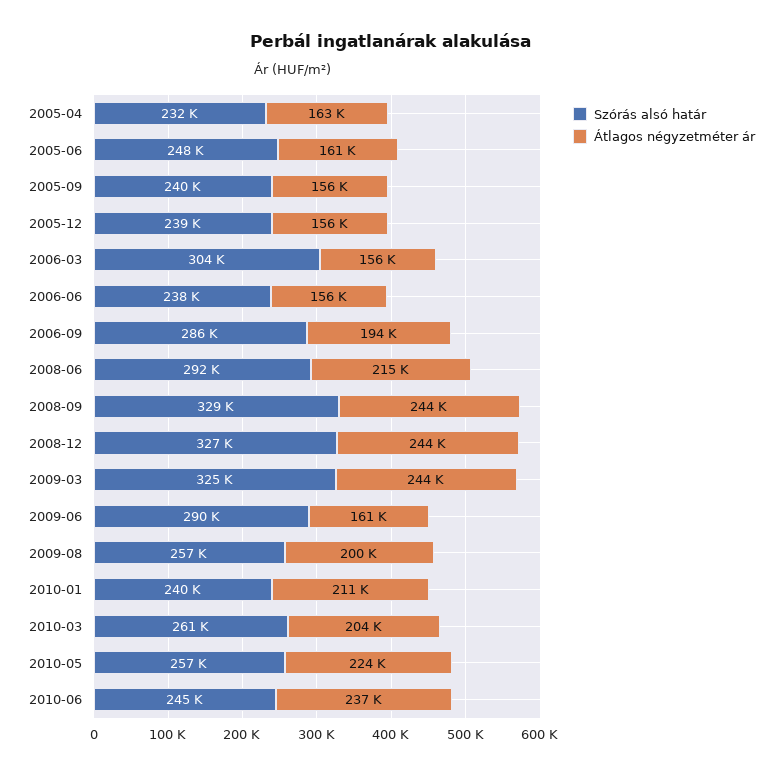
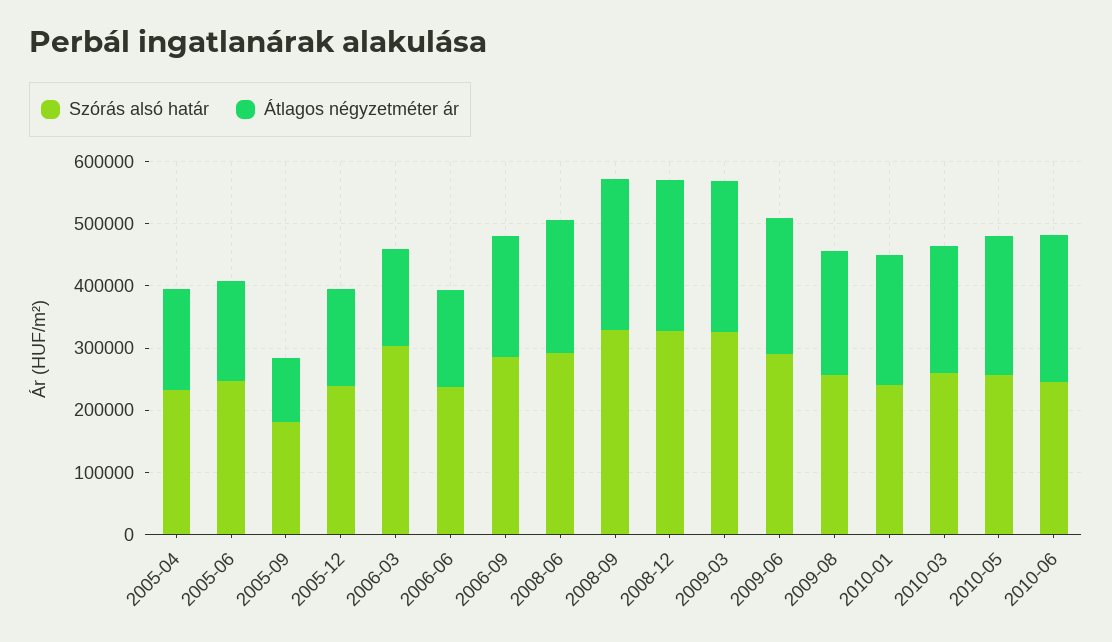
  {
    "Szórás alsó határ": {
      "2005-04": 232000,
      "2005-06": 248000,
-     "2005-09": 240000,
+     "2005-09": 180000,
      "2005-12": 239000,
      "2006-03": 304000,
      "2006-06": 238000,
      "2006-09": 286000,
      "2008-06": 292000,
      "2008-09": 329000,
      "2008-12": 327000,
      "2009-03": 325000,
      "2009-06": 290000,
      "2009-08": 257000,
      "2010-01": 240000,
      "2010-03": 261000,
      "2010-05": 257000,
      "2010-06": 245000
    },
    "Átlagos négyzetméter ár": {
      "2005-04": 163000,
      "2005-06": 161000,
-     "2005-09": 156000,
+     "2005-09": 100000,
      "2005-12": 156000,
      "2006-03": 156000,
      "2006-06": 156000,
      "2006-09": 194000,
      "2008-06": 215000,
      "2008-09": 244000,
      "2008-12": 244000,
      "2009-03": 244000,
-     "2009-06": 161000,
+     "2009-06": 220000,
      "2009-08": 200000,
      "2010-01": 211000,
      "2010-03": 204000,
      "2010-05": 224000,
      "2010-06": 237000
    }
  }

